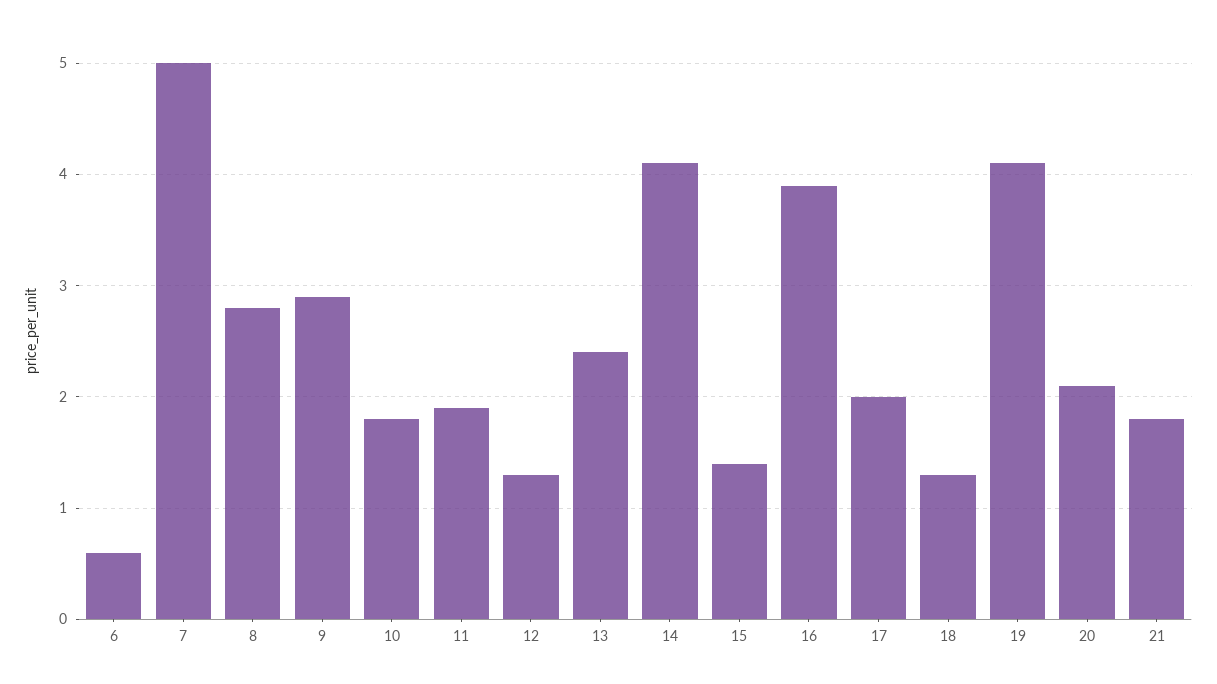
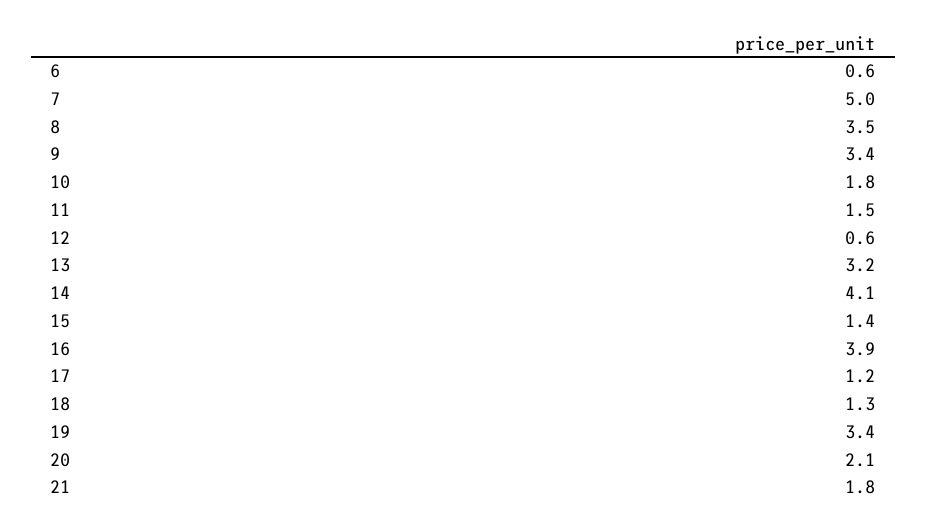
  {
    "6": 0.6,
    "7": 5,
-   "8": 2.8,
+   "8": 3.5,
-   "9": 2.9,
+   "9": 3.4,
    "10": 1.8,
-   "11": 1.9,
+   "11": 1.5,
-   "12": 1.3,
+   "12": 0.6,
-   "13": 2.4,
+   "13": 3.2,
    "14": 4.1,
    "15": 1.4,
    "16": 3.9,
-   "17": 2,
+   "17": 1.2,
    "18": 1.3,
-   "19": 4.1,
+   "19": 3.4,
    "20": 2.1,
    "21": 1.8
  }

